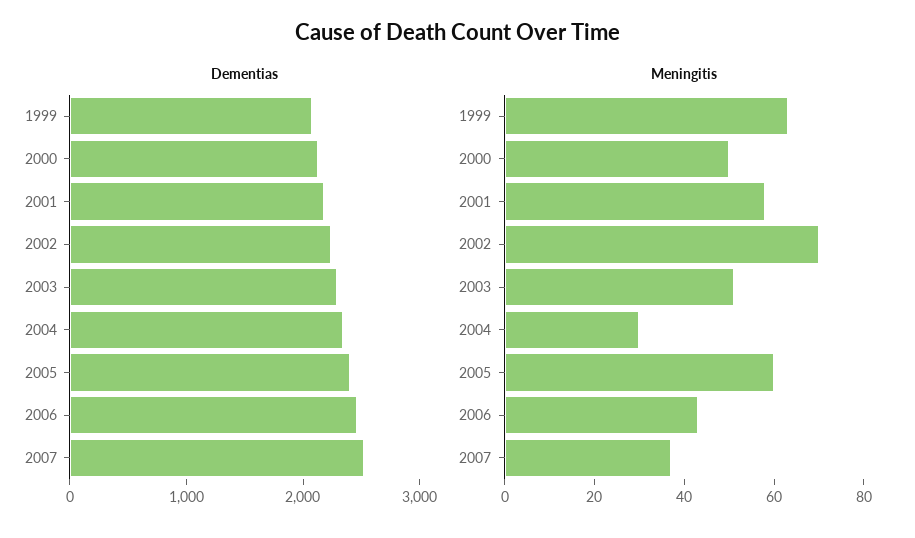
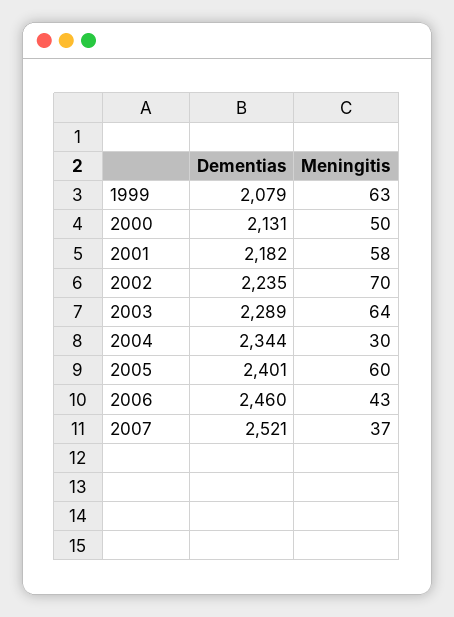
  {
    "Dementias": {
      "1999": 2079,
      "2000": 2131,
      "2001": 2182,
      "2002": 2235,
      "2003": 2289,
      "2004": 2344,
      "2005": 2401,
      "2006": 2460,
      "2007": 2521
    },
    "Meningitis": {
      "1999": 63,
      "2000": 50,
      "2001": 58,
      "2002": 70,
-     "2003": 50,
+     "2003": 64,
      "2004": 30,
      "2005": 60,
      "2006": 43,
      "2007": 37
    }
  }

